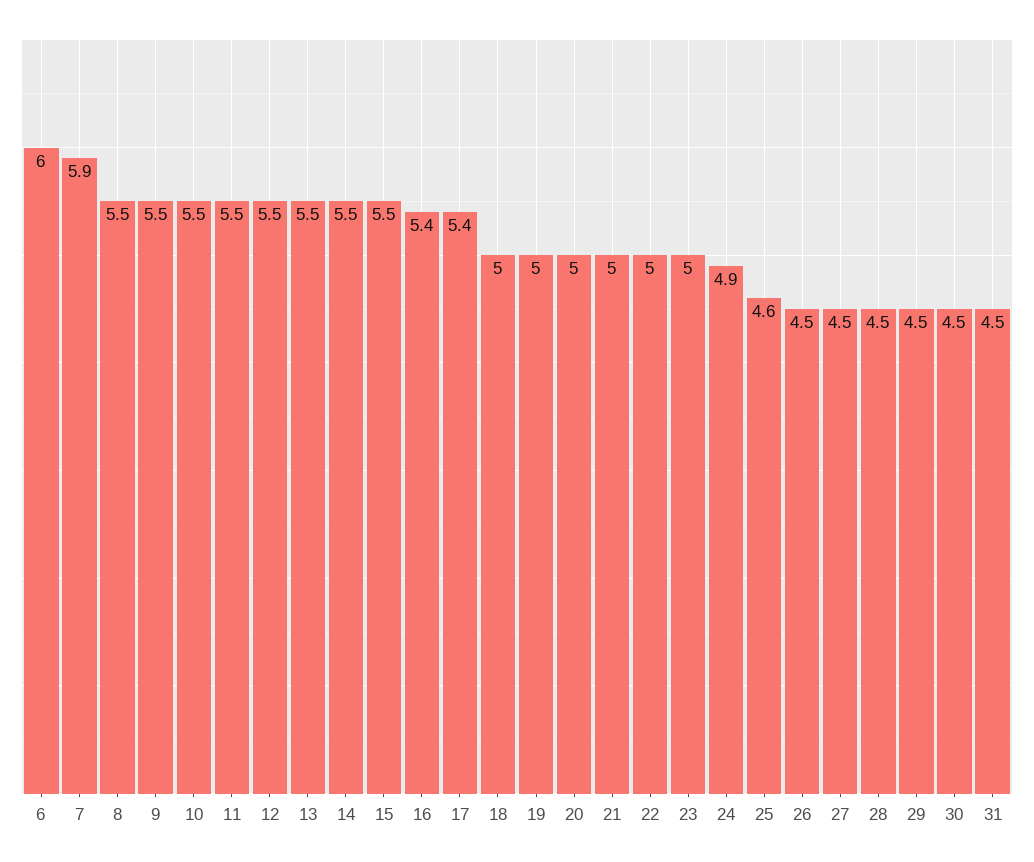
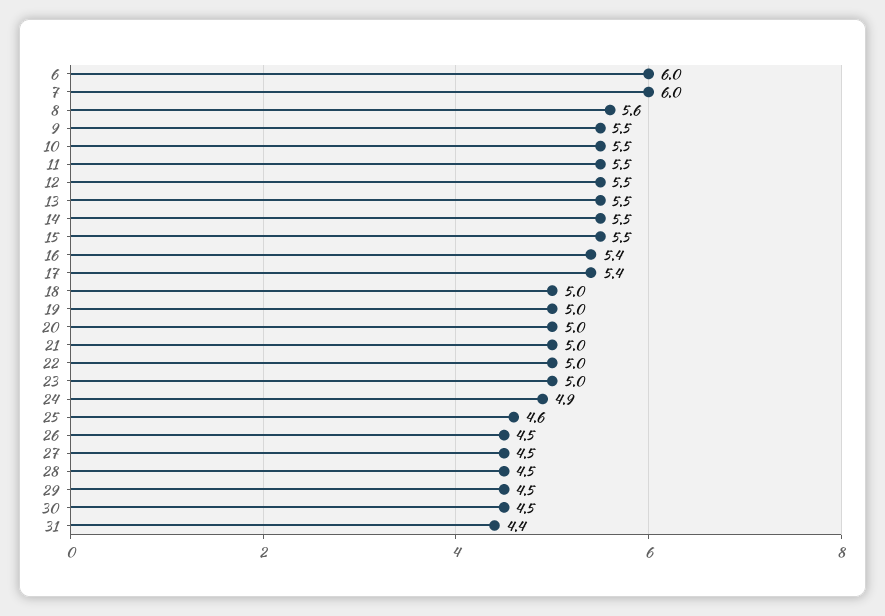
  {
    "6": 6,
-   "7": 5.9,
+   "7": 6,
-   "8": 5.5,
+   "8": 5.6,
    "9": 5.5,
    "10": 5.5,
    "11": 5.5,
    "12": 5.5,
    "13": 5.5,
    "14": 5.5,
    "15": 5.5,
    "16": 5.4,
    "17": 5.4,
    "18": 5,
    "19": 5,
    "20": 5,
    "21": 5,
    "22": 5,
    "23": 5,
    "24": 4.9,
    "25": 4.6,
    "26": 4.5,
    "27": 4.5,
    "28": 4.5,
    "29": 4.5,
    "30": 4.5,
-   "31": 4.5
+   "31": 4.4
  }

